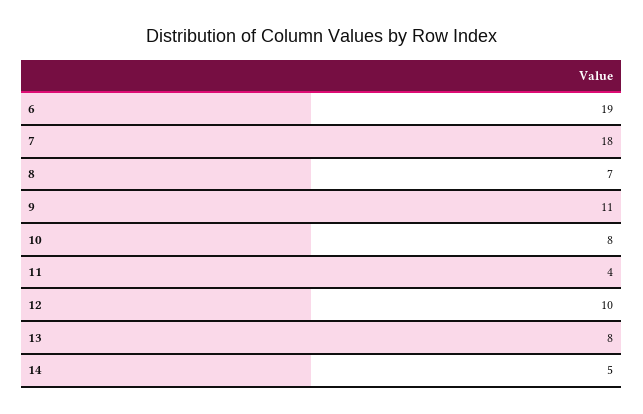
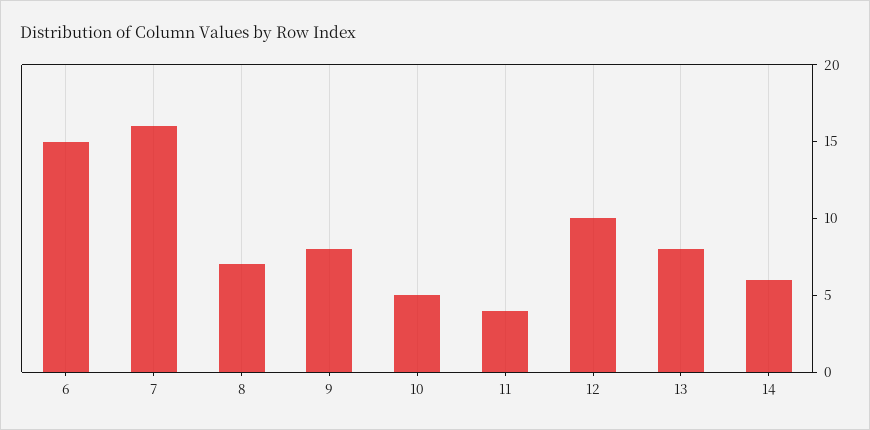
  {
-   "6": 19,
+   "6": 15,
-   "7": 18,
+   "7": 16,
    "8": 7,
-   "9": 11,
+   "9": 8,
-   "10": 8,
+   "10": 5,
    "11": 4,
    "12": 10,
    "13": 8,
-   "14": 5
+   "14": 6
  }

